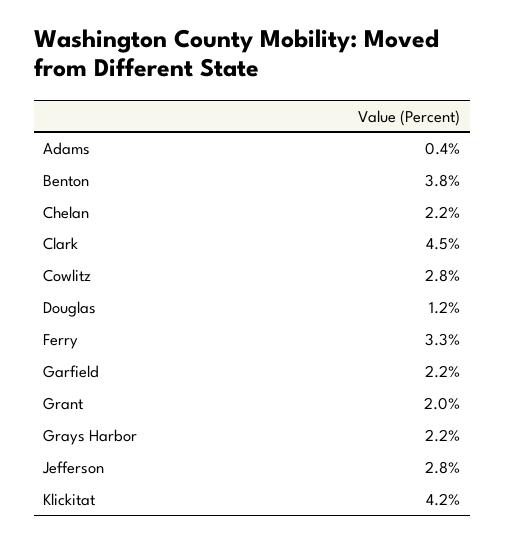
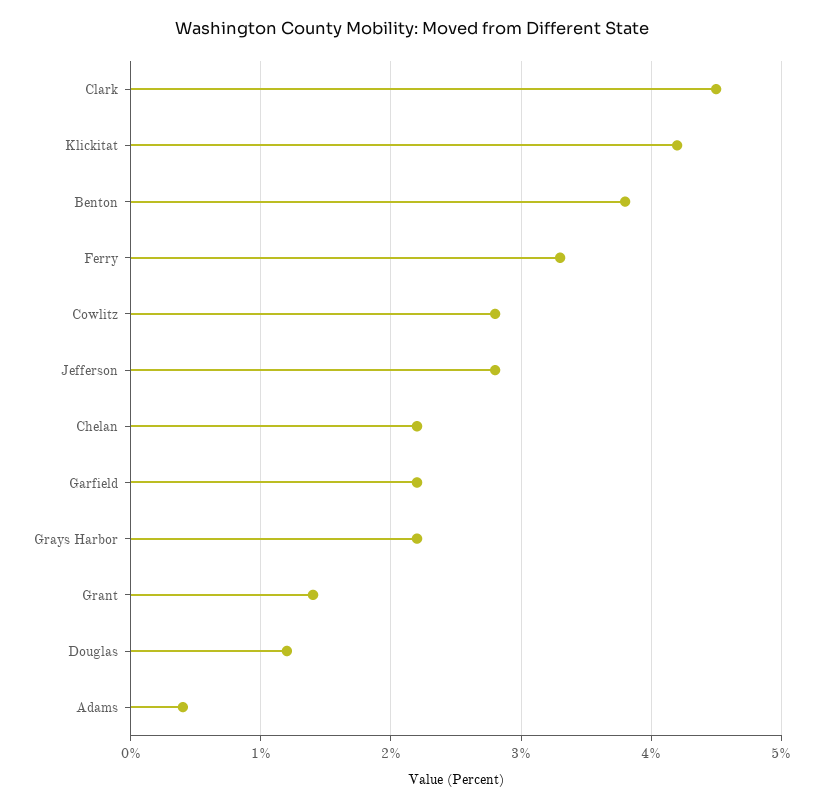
  {
    "Adams": 0.4,
    "Benton": 3.8,
    "Chelan": 2.2,
    "Clark": 4.5,
    "Cowlitz": 2.8,
    "Douglas": 1.2,
    "Ferry": 3.3,
    "Garfield": 2.2,
-   "Grant": 2,
+   "Grant": 1.4,
    "Grays Harbor": 2.2,
    "Jefferson": 2.8,
    "Klickitat": 4.2
  }

